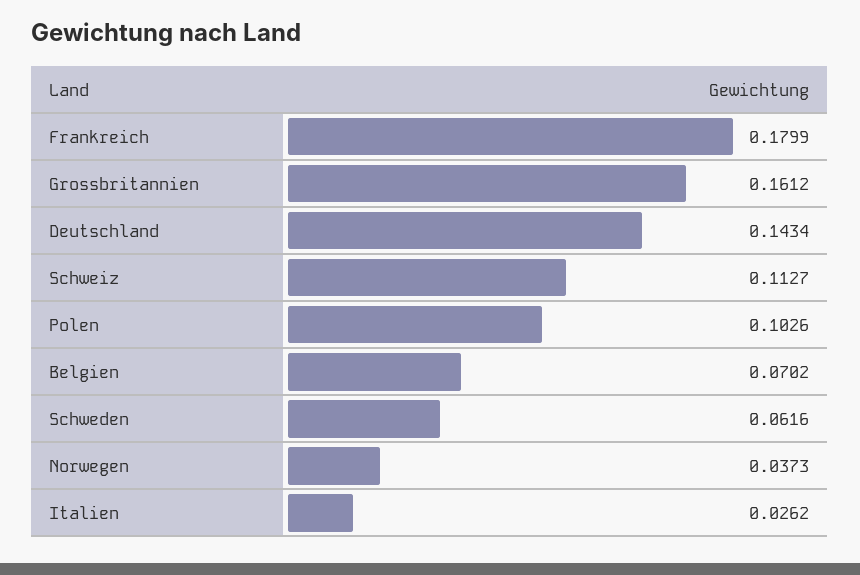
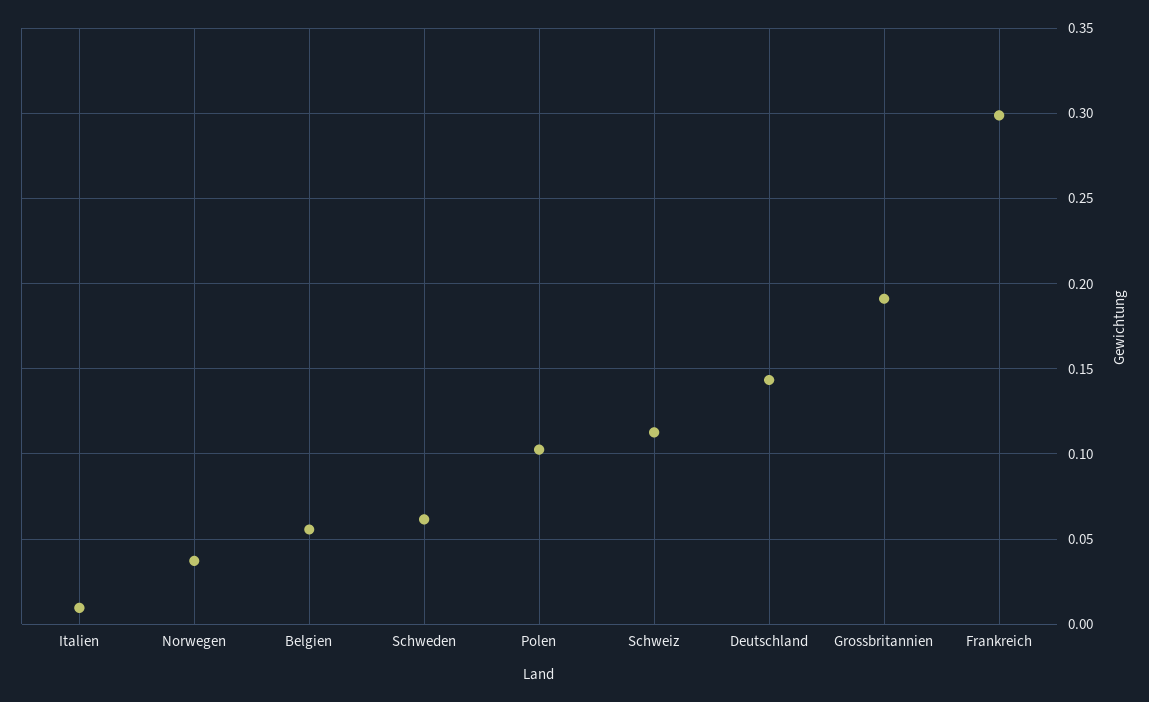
  {
-   "Frankreich": 0.1799,
+   "Frankreich": 0.3,
-   "Grossbritannien": 0.1612,
+   "Grossbritannien": 0.19,
    "Deutschland": 0.1434,
    "Schweiz": 0.1127,
    "Polen": 0.1026,
-   "Belgien": 0.0702,
+   "Belgien": 0.055,
    "Schweden": 0.0616,
    "Norwegen": 0.0373,
-   "Italien": 0.0262
+   "Italien": 0.01
  }

